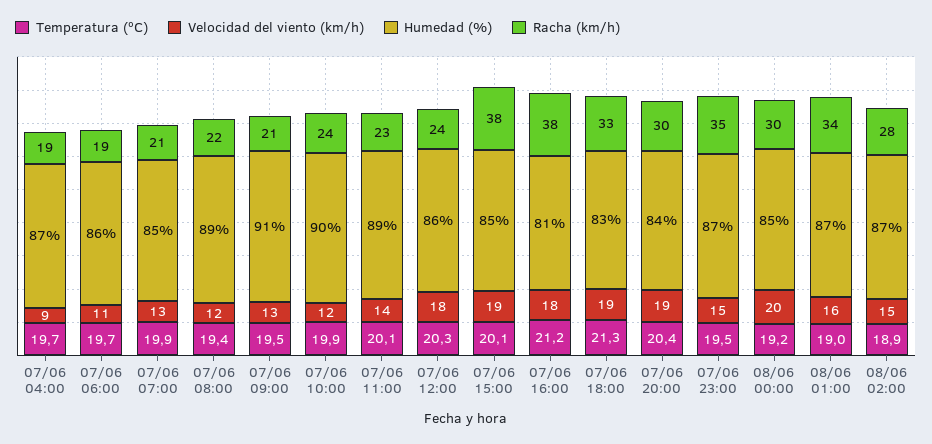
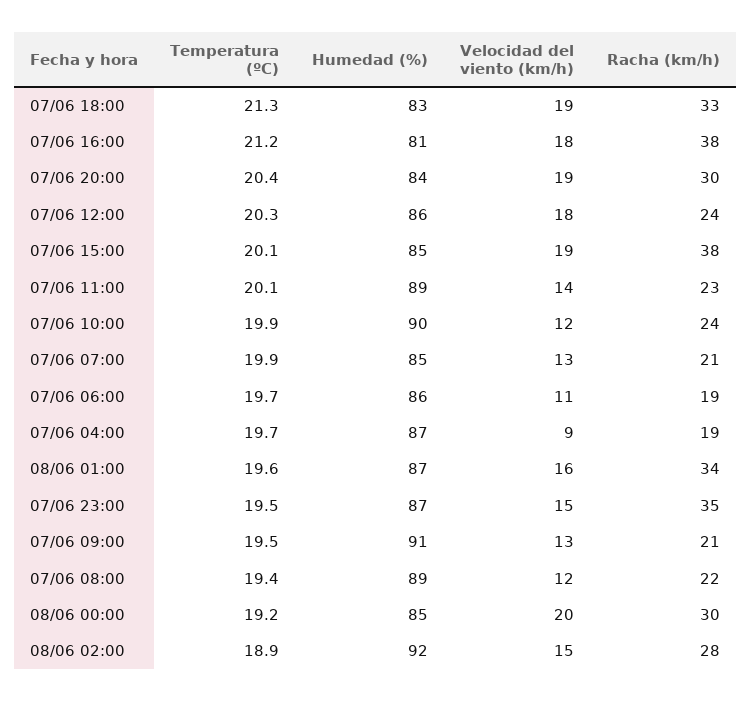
  {
    "Temperatura (ºC)": {
      "07/06 04:00": 19.7,
      "07/06 06:00": 19.7,
      "07/06 07:00": 19.9,
      "07/06 08:00": 19.4,
      "07/06 09:00": 19.5,
      "07/06 10:00": 19.9,
      "07/06 11:00": 20.1,
      "07/06 12:00": 20.3,
      "07/06 15:00": 20.1,
      "07/06 16:00": 21.2,
      "07/06 18:00": 21.3,
      "07/06 20:00": 20.4,
      "07/06 23:00": 19.5,
      "08/06 00:00": 19.2,
-     "08/06 01:00": 19,
+     "08/06 01:00": 19.6,
      "08/06 02:00": 18.9
    },
    "Velocidad del viento (km/h)": {
      "07/06 04:00": 9,
      "07/06 06:00": 11,
      "07/06 07:00": 13,
      "07/06 08:00": 12,
      "07/06 09:00": 13,
      "07/06 10:00": 12,
      "07/06 11:00": 14,
      "07/06 12:00": 18,
      "07/06 15:00": 19,
      "07/06 16:00": 18,
      "07/06 18:00": 19,
      "07/06 20:00": 19,
      "07/06 23:00": 15,
      "08/06 00:00": 20,
      "08/06 01:00": 16,
      "08/06 02:00": 15
    },
    "Humedad (%)": {
      "07/06 04:00": 87,
      "07/06 06:00": 86,
      "07/06 07:00": 85,
      "07/06 08:00": 89,
      "07/06 09:00": 91,
      "07/06 10:00": 90,
      "07/06 11:00": 89,
      "07/06 12:00": 86,
      "07/06 15:00": 85,
      "07/06 16:00": 81,
      "07/06 18:00": 83,
      "07/06 20:00": 84,
      "07/06 23:00": 87,
      "08/06 00:00": 85,
      "08/06 01:00": 87,
-     "08/06 02:00": 87
+     "08/06 02:00": 92
    },
    "Racha (km/h)": {
      "07/06 04:00": 19,
      "07/06 06:00": 19,
      "07/06 07:00": 21,
      "07/06 08:00": 22,
      "07/06 09:00": 21,
      "07/06 10:00": 24,
      "07/06 11:00": 23,
      "07/06 12:00": 24,
      "07/06 15:00": 38,
      "07/06 16:00": 38,
      "07/06 18:00": 33,
      "07/06 20:00": 30,
      "07/06 23:00": 35,
      "08/06 00:00": 30,
      "08/06 01:00": 34,
      "08/06 02:00": 28
    }
  }

